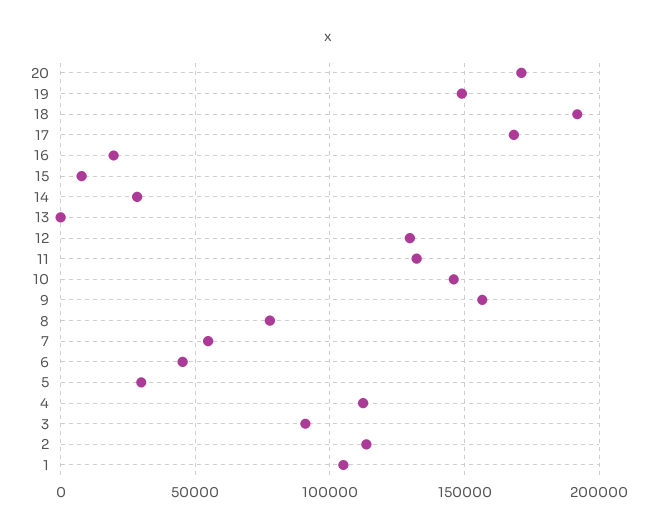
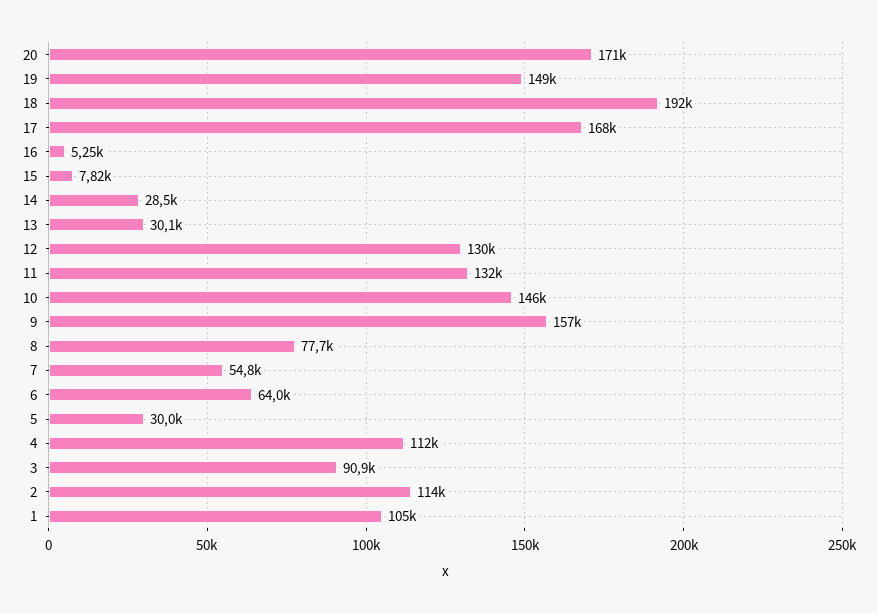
  {
    "20": 171000,
    "19": 149000,
    "18": 192000,
    "17": 168000,
-   "16": 20000,
+   "16": 5250,
    "15": 7820,
    "14": 28500,
-   "13": 0,
+   "13": 30100,
    "12": 130000,
    "11": 132000,
    "10": 146000,
    "9": 157000,
    "8": 77700,
    "7": 54800,
-   "6": 45000,
+   "6": 64000,
    "5": 30000,
    "4": 112000,
    "3": 90900,
    "2": 114000,
    "1": 105000
  }

